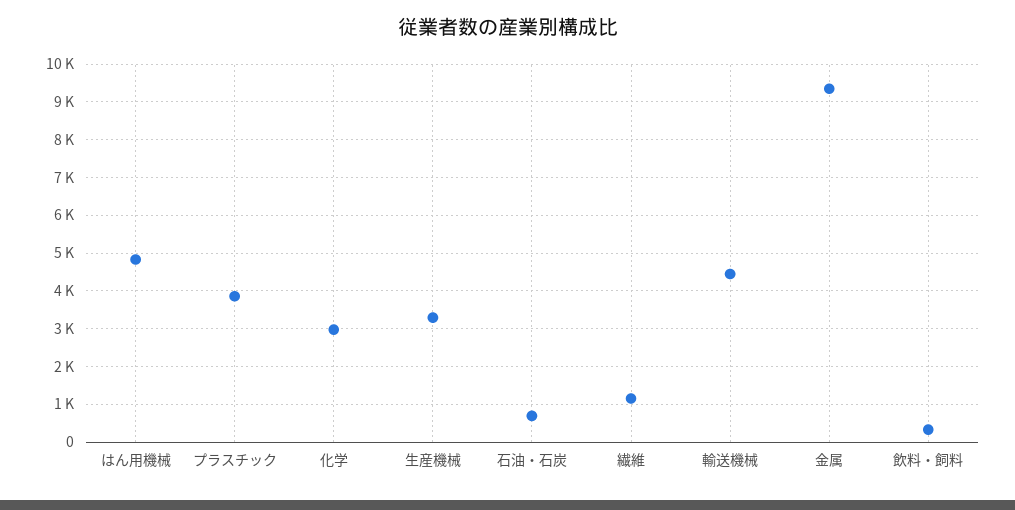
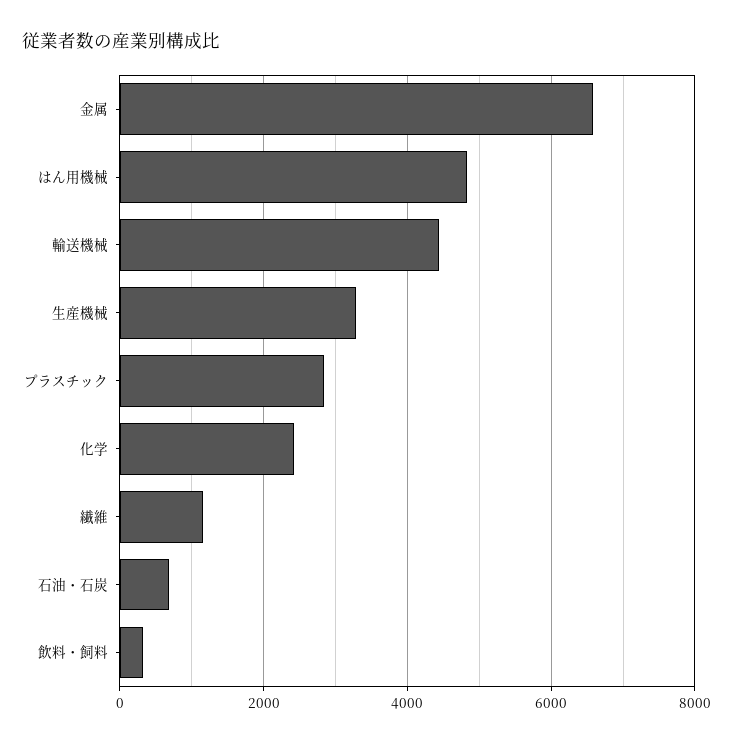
  {
    "はん用機械": 4800,
-   "プラスチック": 3800,
+   "プラスチック": 2800,
-   "化学": 3000,
+   "化学": 2400,
    "生産機械": 3200,
    "石油・石炭": 600,
    "繊維": 1200,
    "輸送機械": 4400,
-   "金属": 9400,
+   "金属": 6600,
    "飲料・飼料": 400
  }

